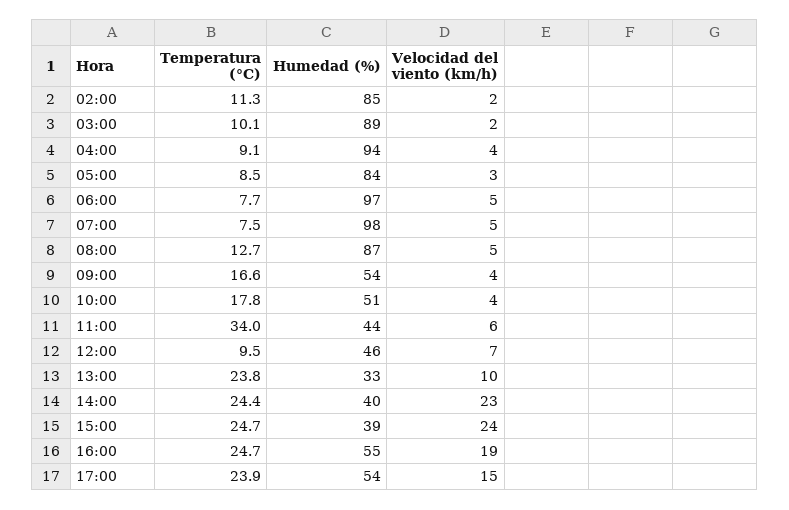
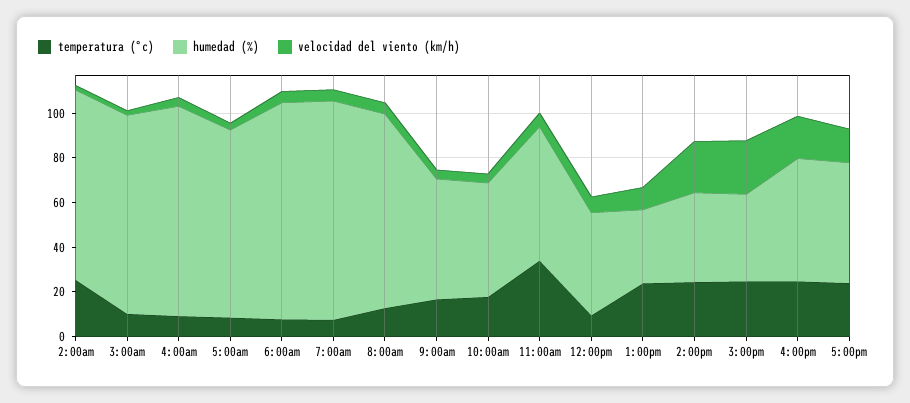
  {
    "Temperatura (°C)": {
-     "02:00": 11.3,
+     "02:00": 25,
      "03:00": 10.1,
      "04:00": 9.1,
      "05:00": 8.5,
      "06:00": 7.7,
      "07:00": 7.5,
      "08:00": 12.7,
      "09:00": 16.6,
      "10:00": 17.8,
      "11:00": 34,
      "12:00": 9.5,
      "13:00": 23.8,
      "14:00": 24.4,
      "15:00": 24.7,
      "16:00": 24.7,
      "17:00": 23.9
    },
    "Humedad (%)": {
      "02:00": 85,
      "03:00": 89,
      "04:00": 94,
      "05:00": 84,
      "06:00": 97,
      "07:00": 98,
      "08:00": 87,
      "09:00": 54,
      "10:00": 51,
-     "11:00": 44,
+     "11:00": 60,
      "12:00": 46,
      "13:00": 33,
      "14:00": 40,
      "15:00": 39,
      "16:00": 55,
      "17:00": 54
    },
    "Velocidad del viento (km/h)": {
      "02:00": 2,
      "03:00": 2,
      "04:00": 4,
      "05:00": 3,
      "06:00": 5,
      "07:00": 5,
      "08:00": 5,
      "09:00": 4,
      "10:00": 4,
      "11:00": 6,
      "12:00": 7,
      "13:00": 10,
      "14:00": 23,
      "15:00": 24,
      "16:00": 19,
      "17:00": 15
    }
  }

